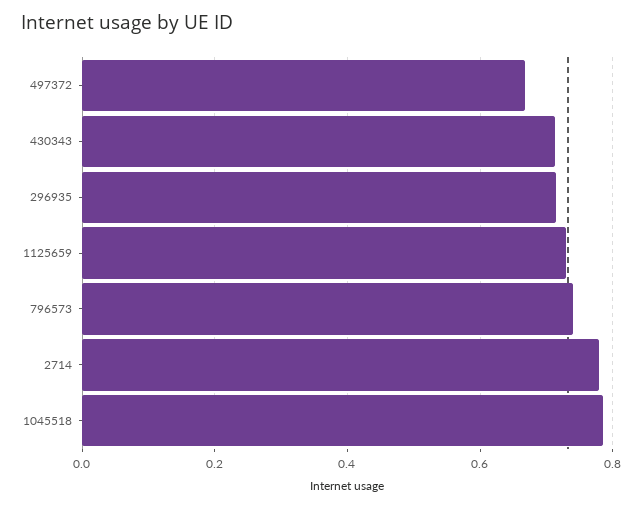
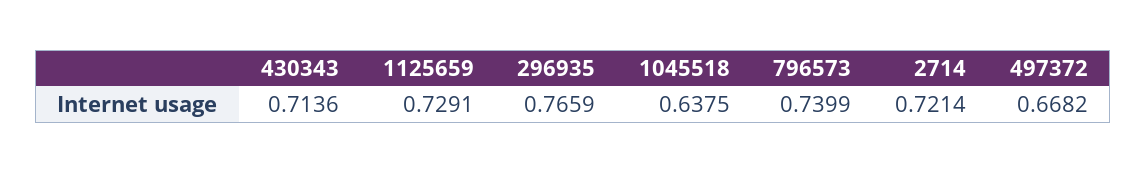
  {
    "497372": 0.6682,
    "430343": 0.7136,
-   "296935": 0.72,
+   "296935": 0.7659,
    "1125659": 0.7291,
    "796573": 0.7399,
-   "2714": 0.78,
+   "2714": 0.7214,
-   "1045518": 0.78
+   "1045518": 0.6375
  }

